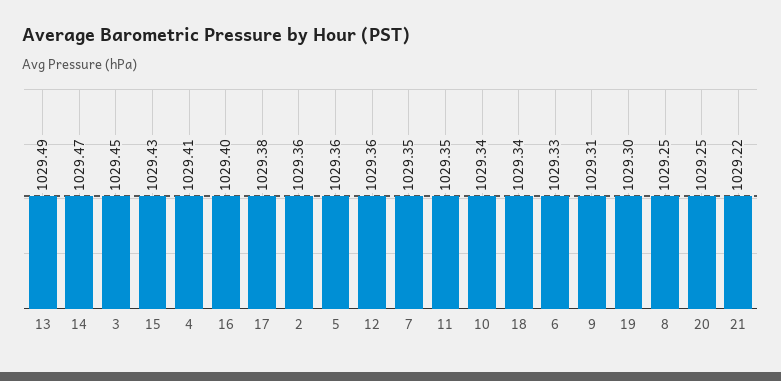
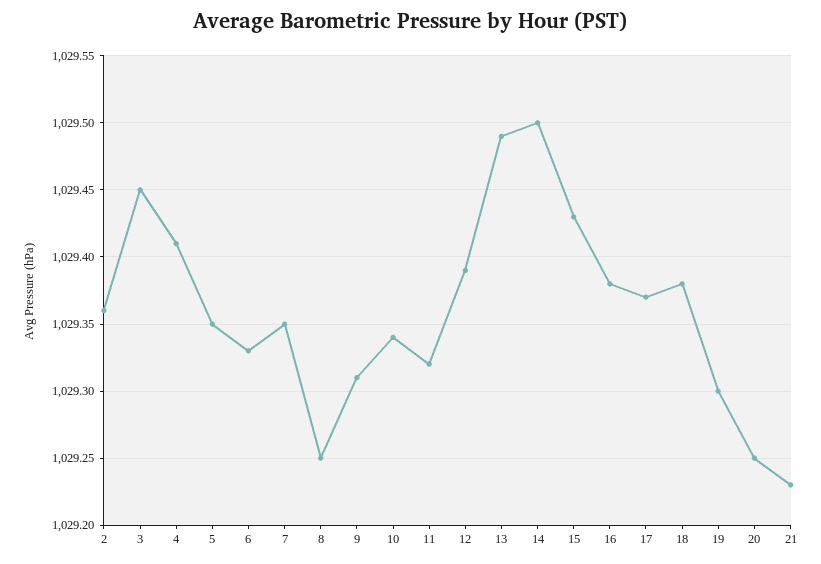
  {
    "13": 1029.49,
-   "14": 1029.47,
+   "14": 1029.5,
    "3": 1029.45,
    "15": 1029.43,
    "4": 1029.41,
-   "16": 1029.4,
+   "16": 1029.38,
-   "17": 1029.38,
+   "17": 1029.37,
    "2": 1029.36,
-   "5": 1029.36,
+   "5": 1029.35,
-   "12": 1029.36,
+   "12": 1029.39,
    "7": 1029.35,
-   "11": 1029.35,
+   "11": 1029.32,
    "10": 1029.34,
-   "18": 1029.34,
+   "18": 1029.38,
    "6": 1029.33,
    "9": 1029.31,
    "19": 1029.3,
    "8": 1029.25,
    "20": 1029.25,
-   "21": 1029.22
+   "21": 1029.23
  }

